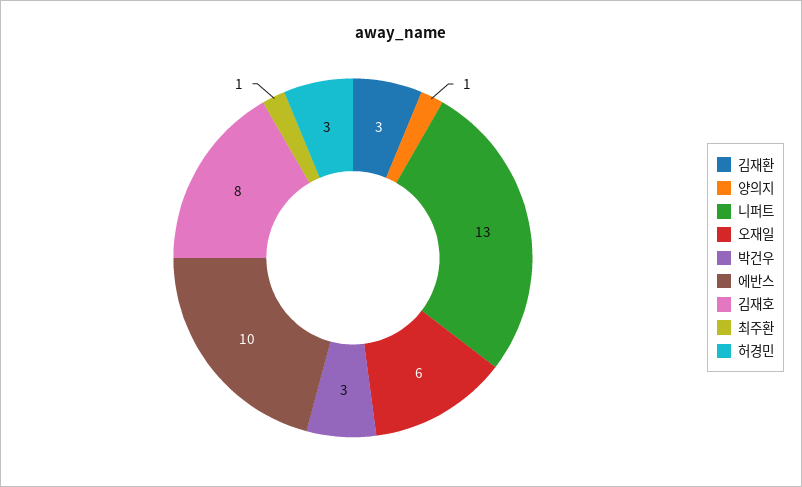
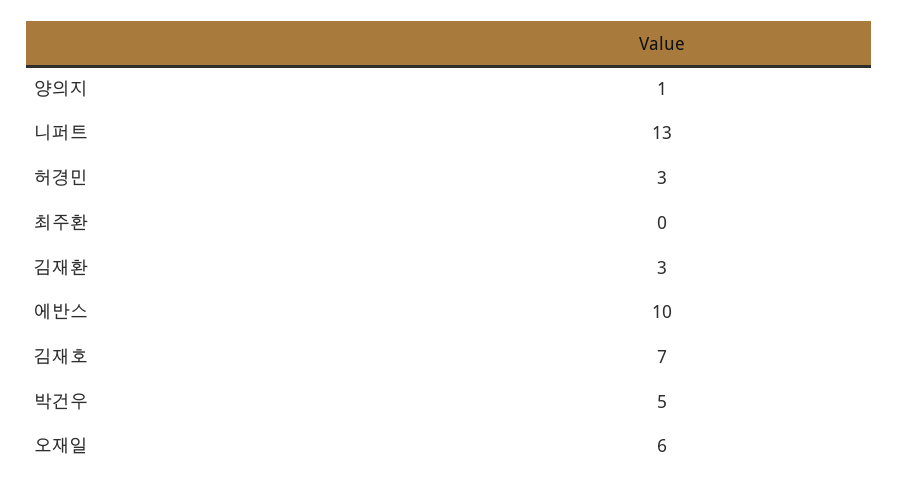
  {
    "김재환": 3,
    "양의지": 1,
    "니퍼트": 13,
    "오재일": 6,
-   "박건우": 3,
+   "박건우": 5,
    "에반스": 10,
-   "김재호": 8,
+   "김재호": 7,
-   "최주환": 1,
+   "최주환": 0,
    "허경민": 3
  }

